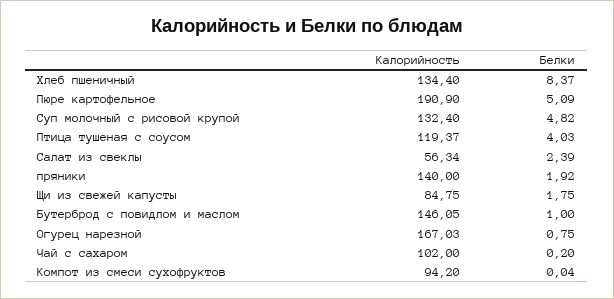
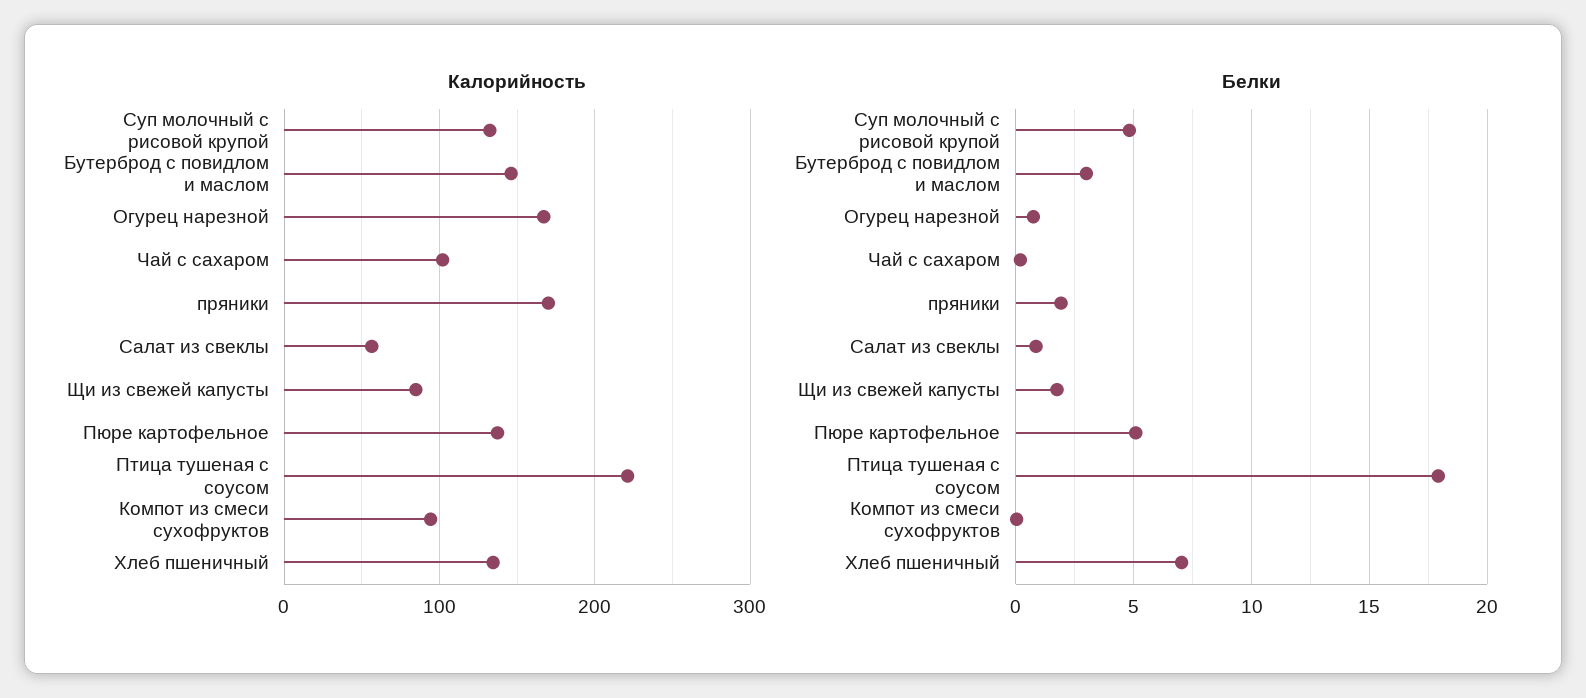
  {
    "Калорийность": {
      "Хлеб пшеничный": 134.4,
-     "Пюре картофельное": 190.9,
+     "Пюре картофельное": 140,
      "Суп молочный с рисовой крупой": 132.4,
-     "Птица тушеная с соусом": 119.37,
+     "Птица тушеная с соусом": 220,
      "Салат из свеклы": 56.34,
-     "пряники": 140,
+     "пряники": 170,
      "Щи из свежей капусты": 84.75,
      "Бутерброд с повидлом и маслом": 146.05,
      "Огурец нарезной": 167.03,
      "Чай с сахаром": 102,
      "Компот из смеси сухофруктов": 94.2
    },
    "Белки": {
-     "Хлеб пшеничный": 8.37,
+     "Хлеб пшеничный": 7,
      "Пюре картофельное": 5.09,
      "Суп молочный с рисовой крупой": 4.82,
-     "Птица тушеная с соусом": 4.03,
+     "Птица тушеная с соусом": 18,
-     "Салат из свеклы": 2.39,
+     "Салат из свеклы": 1,
      "пряники": 1.92,
      "Щи из свежей капусты": 1.75,
-     "Бутерброд с повидлом и маслом": 1,
+     "Бутерброд с повидлом и маслом": 3,
      "Огурец нарезной": 0.75,
      "Чай с сахаром": 0.2,
      "Компот из смеси сухофруктов": 0.04
    }
  }

